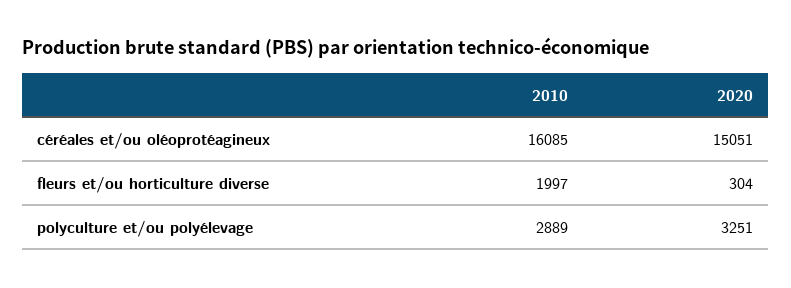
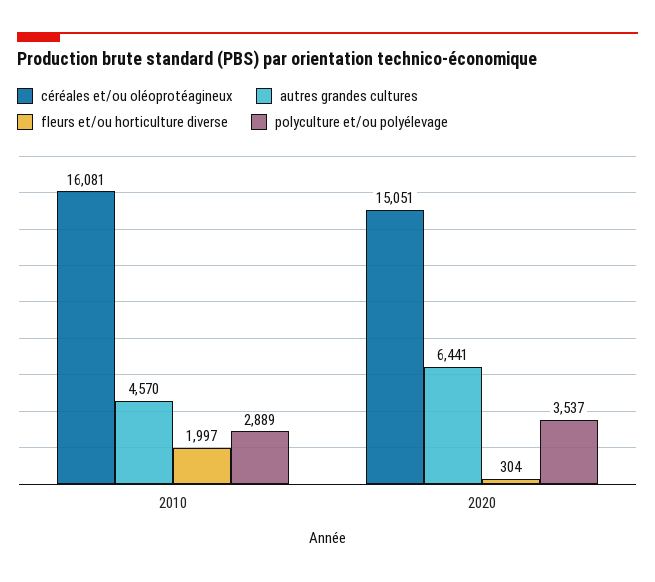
  {
    "céréales et/ou oléoprotéagineux": {
-     "2010": 16085,
+     "2010": 16081,
      "2020": 15051
    },
    "fleurs et/ou horticulture diverse": {
      "2010": 1997,
      "2020": 304
    },
    "polyculture et/ou polyélevage": {
      "2010": 2889,
-     "2020": 3251
+     "2020": 3537
-   }
+   },
+   "autres grandes cultures": {
+     "2010": 4570,
+     "2020": 6441
+   }
  }

